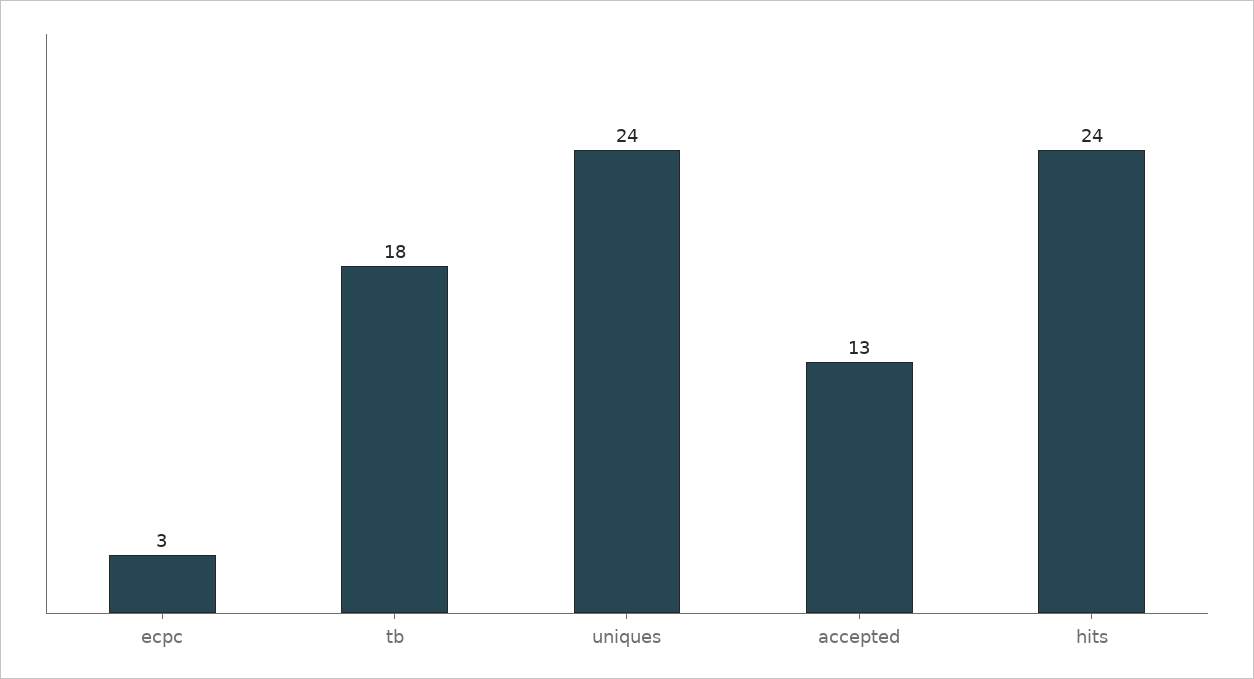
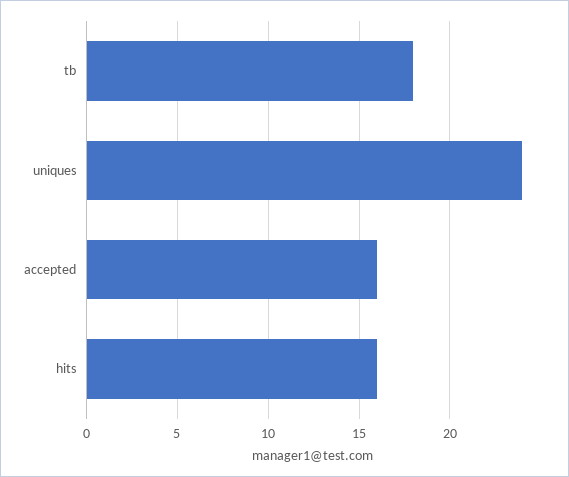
  {
-   "ecpc": 3,
    "tb": 18,
    "uniques": 24,
-   "accepted": 13,
+   "accepted": 16,
-   "hits": 24
+   "hits": 16
  }

